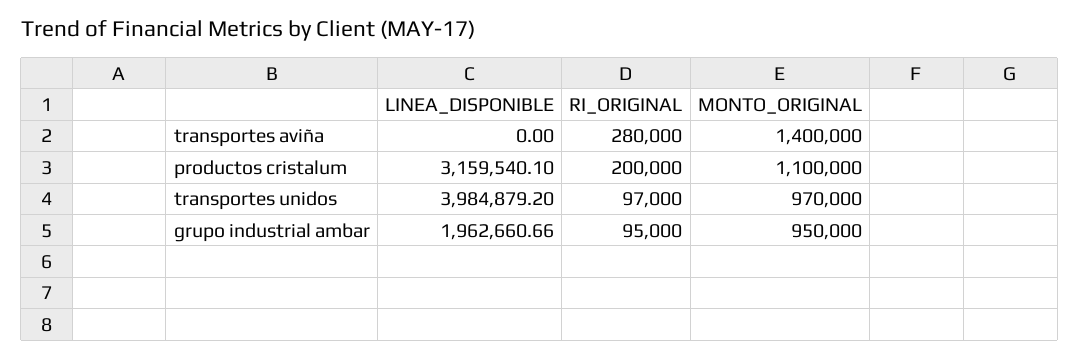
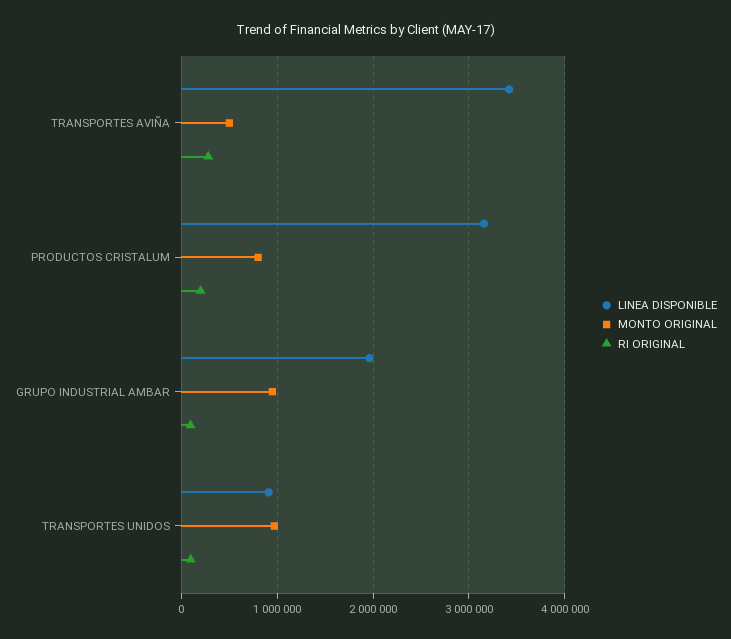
  {
    "LINEA_DISPONIBLE": {
-     "transportes aviña": 0,
+     "transportes aviña": 3400000,
      "productos cristalum": 3159540.1,
-     "transportes unidos": 3984879.2,
+     "transportes unidos": 900000,
      "grupo industrial ambar": 1962660.66
    },
    "RI_ORIGINAL": {
      "transportes aviña": 280000,
      "productos cristalum": 200000,
      "transportes unidos": 97000,
      "grupo industrial ambar": 95000
    },
    "MONTO_ORIGINAL": {
-     "transportes aviña": 1400000,
+     "transportes aviña": 500000,
-     "productos cristalum": 1100000,
+     "productos cristalum": 800000,
      "transportes unidos": 970000,
      "grupo industrial ambar": 950000
    }
  }

